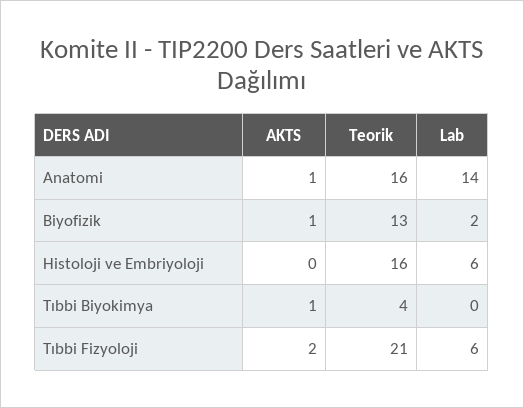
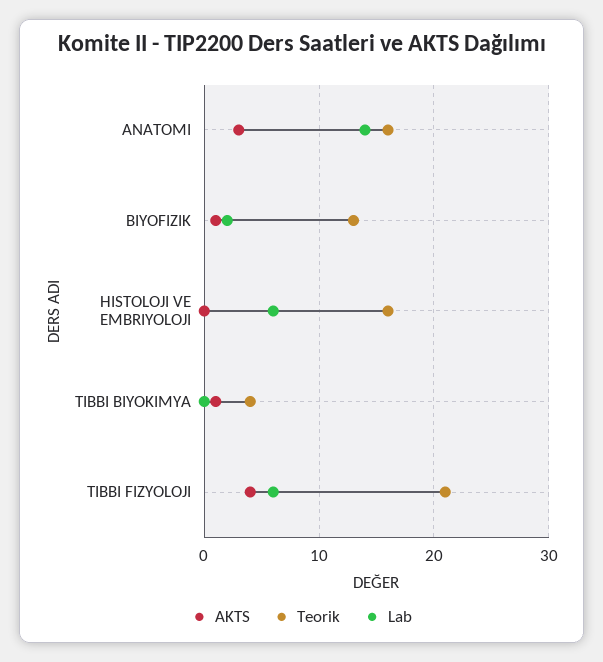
  {
    "AKTS": {
-     "Anatomi": 1,
+     "Anatomi": 3,
      "Biyofizik": 1,
      "Histoloji ve Embriyoloji": 0,
      "Tıbbi Biyokimya": 1,
-     "Tıbbi Fizyoloji": 2
+     "Tıbbi Fizyoloji": 4
    },
    "Teorik": {
      "Anatomi": 16,
      "Biyofizik": 13,
      "Histoloji ve Embriyoloji": 16,
      "Tıbbi Biyokimya": 4,
      "Tıbbi Fizyoloji": 21
    },
    "Lab": {
      "Anatomi": 14,
      "Biyofizik": 2,
      "Histoloji ve Embriyoloji": 6,
      "Tıbbi Biyokimya": 0,
      "Tıbbi Fizyoloji": 6
    }
  }

